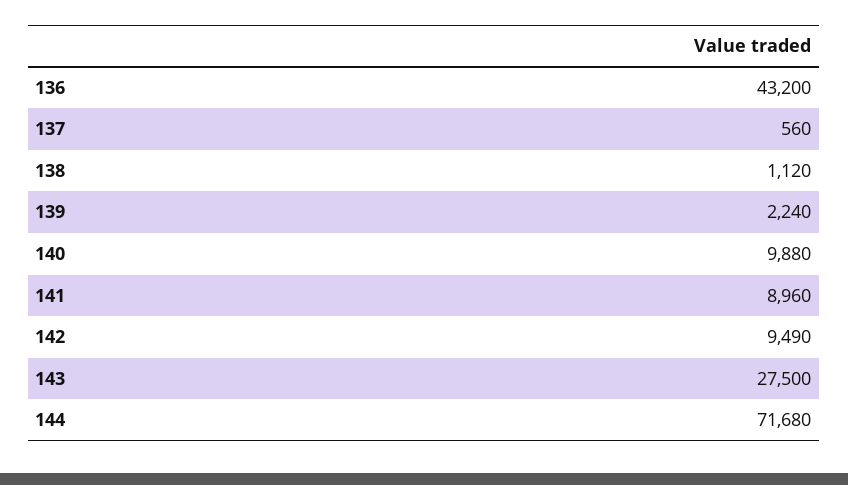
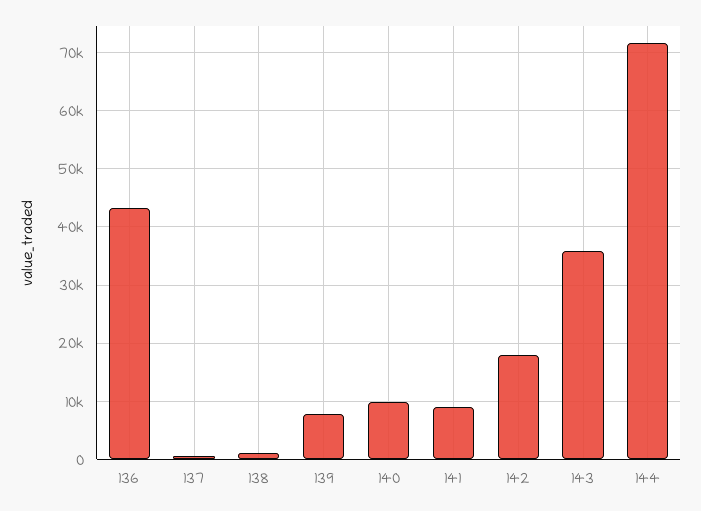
  {
    "136": 43200,
    "137": 560,
    "138": 1120,
-   "139": 2240,
+   "139": 8000,
    "140": 9880,
    "141": 8960,
-   "142": 9490,
+   "142": 18000,
-   "143": 27500,
+   "143": 36000,
    "144": 71680
  }

